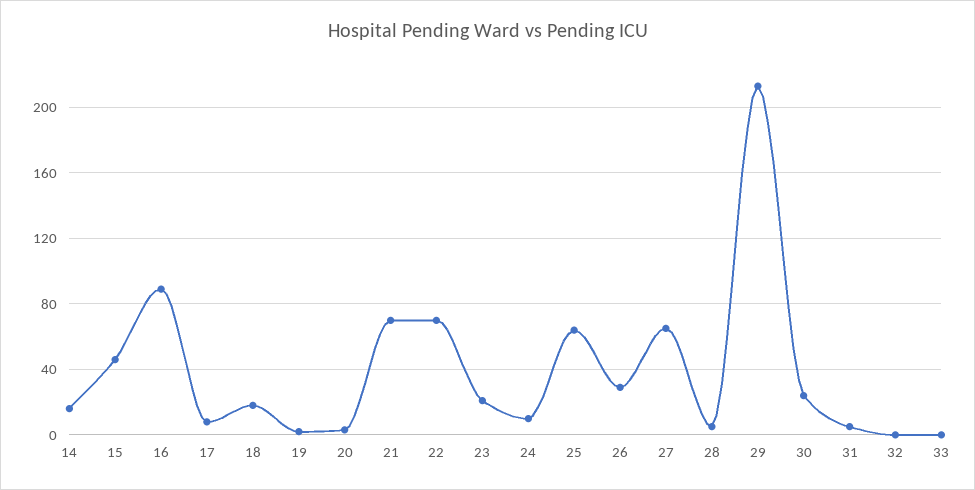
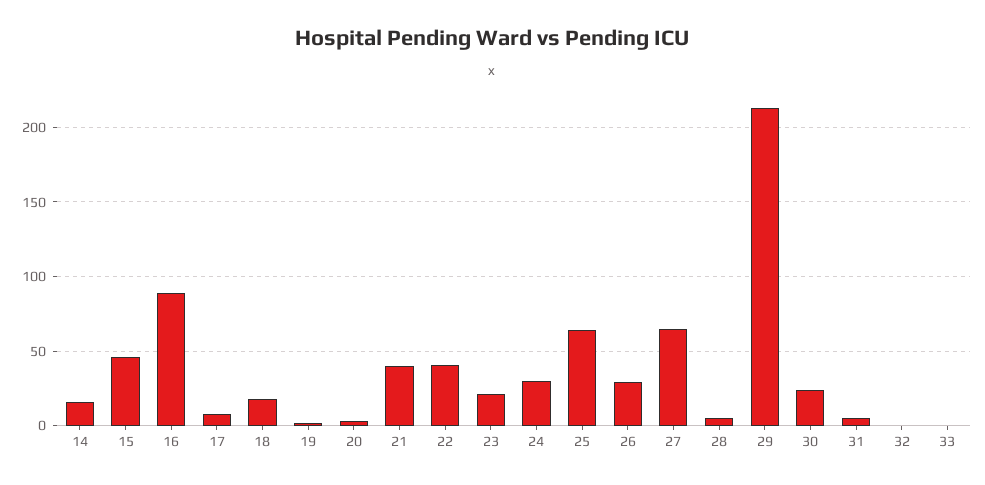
  {
    "14": 15,
    "15": 45,
    "16": 90,
    "17": 10,
    "18": 20,
    "19": 0,
    "20": 5,
-   "21": 70,
+   "21": 40,
-   "22": 70,
+   "22": 40,
    "23": 20,
-   "24": 10,
+   "24": 30,
    "25": 65,
    "26": 30,
    "27": 65,
    "28": 5,
    "29": 215,
    "30": 25,
    "31": 5,
    "32": 0,
    "33": 0
  }

